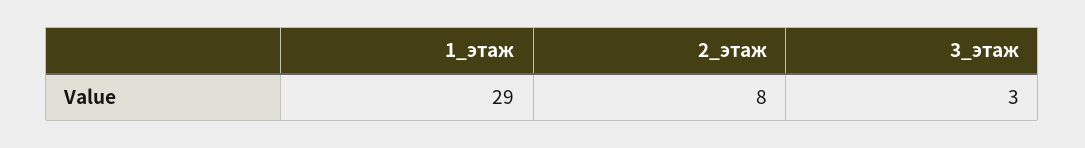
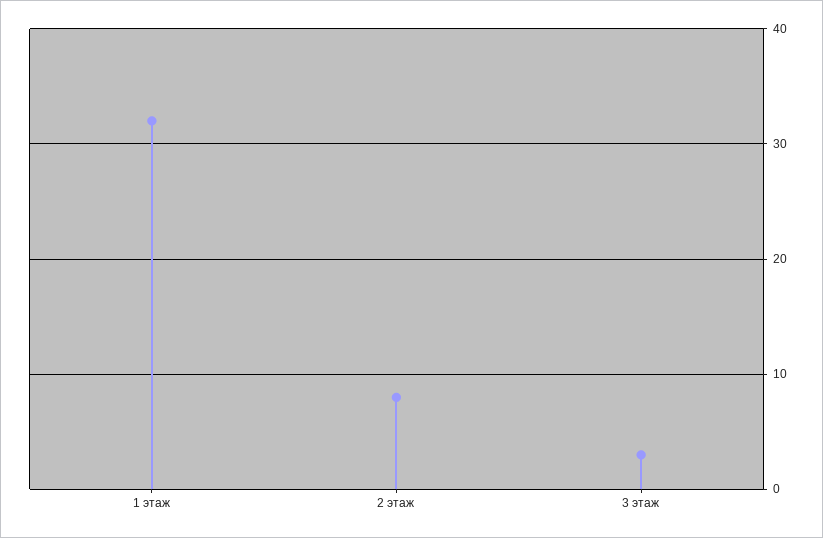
  {
-   "1_этаж": 29,
+   "1_этаж": 32,
    "2_этаж": 8,
    "3_этаж": 3
  }

